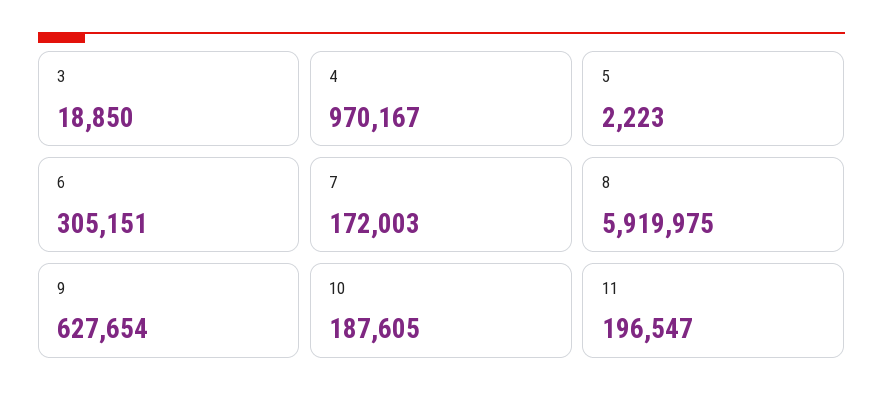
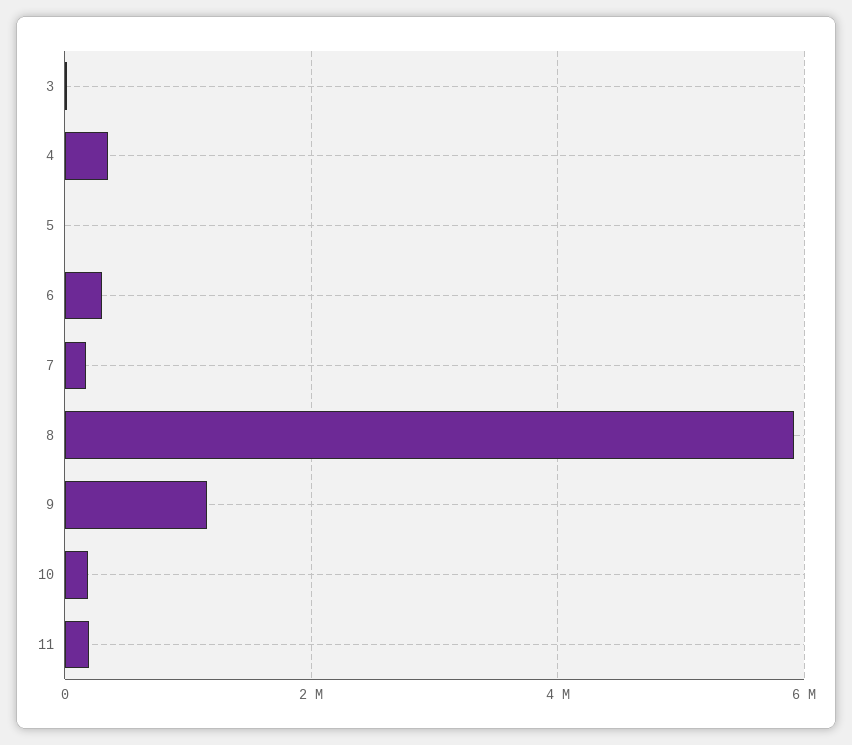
  {
    "3": 18850,
-   "4": 970167,
+   "4": 400000,
    "5": 2223,
    "6": 305151,
    "7": 172003,
    "8": 5919975,
-   "9": 627654,
+   "9": 1200000,
    "10": 187605,
    "11": 196547
  }

